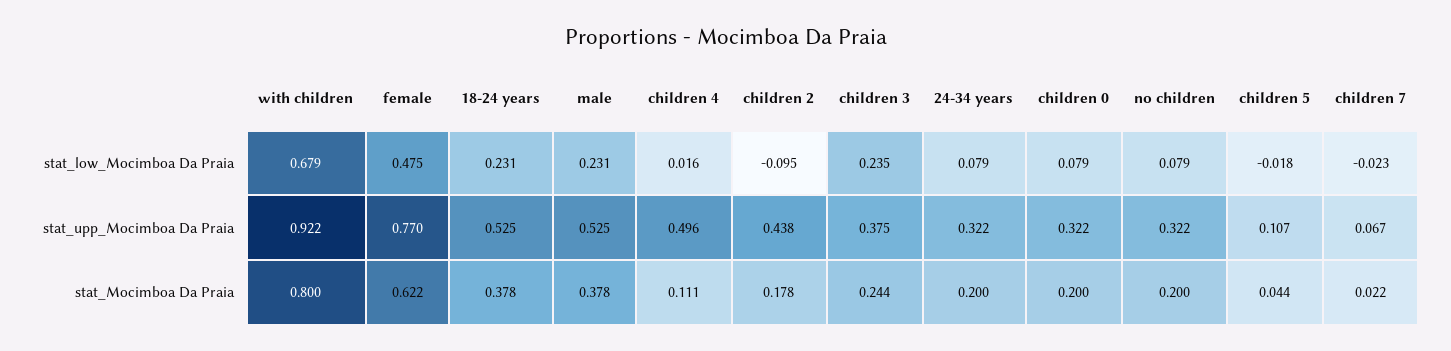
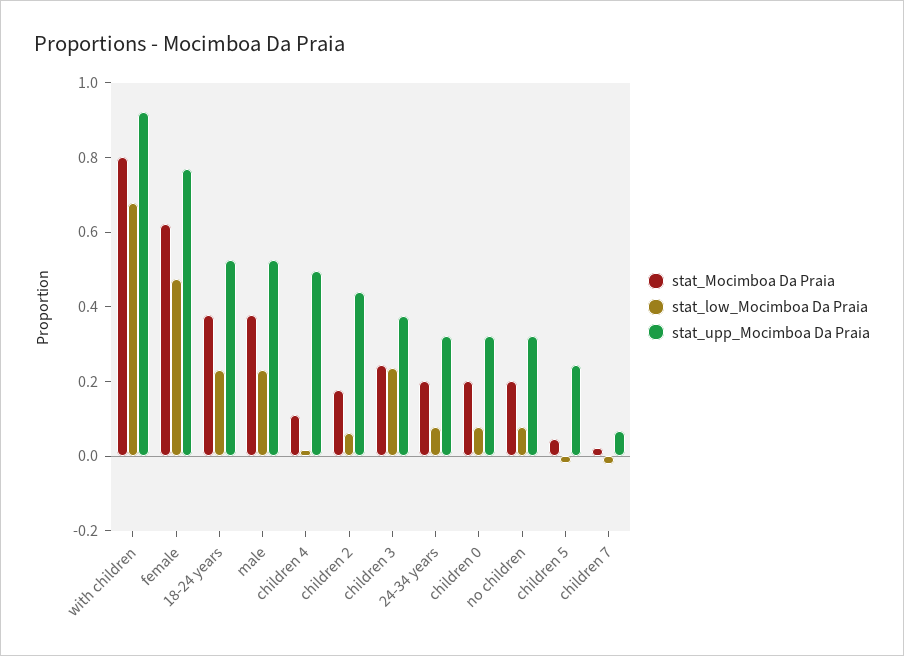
  {
    "stat_low_Mocimboa Da Praia": {
      "with children": 0.679,
      "female": 0.475,
      "18-24 years": 0.231,
      "male": 0.231,
      "children 4": 0.016,
-     "children 2": -0.095,
+     "children 2": 0.05,
      "children 3": 0.235,
      "24-34 years": 0.079,
      "children 0": 0.079,
      "no children": 0.079,
      "children 5": -0.018,
      "children 7": -0.023
    },
    "stat_upp_Mocimboa Da Praia": {
      "with children": 0.922,
      "female": 0.77,
      "18-24 years": 0.525,
      "male": 0.525,
      "children 4": 0.496,
      "children 2": 0.438,
      "children 3": 0.375,
      "24-34 years": 0.322,
      "children 0": 0.322,
      "no children": 0.322,
-     "children 5": 0.107,
+     "children 5": 0.25,
      "children 7": 0.067
    },
    "stat_Mocimboa Da Praia": {
      "with children": 0.8,
      "female": 0.622,
      "18-24 years": 0.378,
      "male": 0.378,
      "children 4": 0.111,
      "children 2": 0.178,
      "children 3": 0.244,
      "24-34 years": 0.2,
      "children 0": 0.2,
      "no children": 0.2,
      "children 5": 0.044,
      "children 7": 0.022
    }
  }

